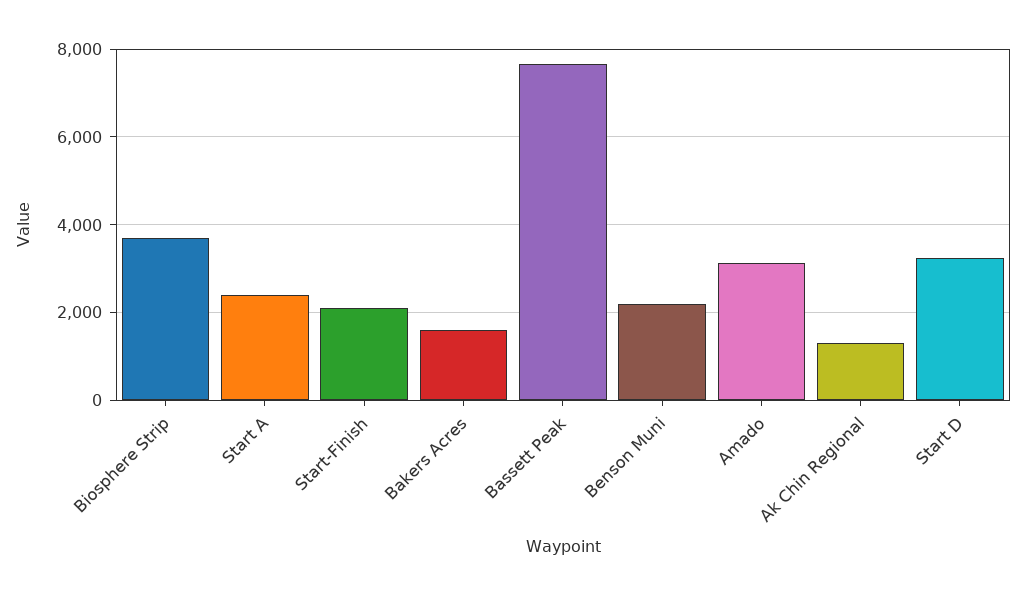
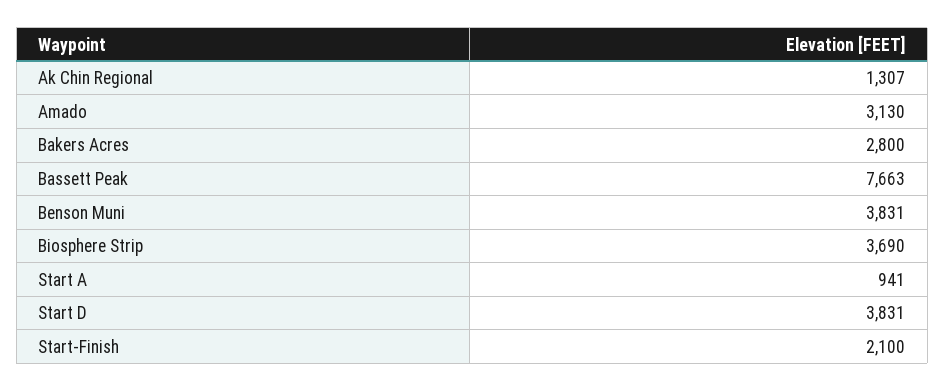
  {
    "Biosphere Strip": 3690,
-   "Start A": 2400,
+   "Start A": 941,
    "Start-Finish": 2100,
-   "Bakers Acres": 1600,
+   "Bakers Acres": 2800,
    "Bassett Peak": 7663,
-   "Benson Muni": 2200,
+   "Benson Muni": 3831,
    "Amado": 3130,
    "Ak Chin Regional": 1307,
-   "Start D": 3200
+   "Start D": 3831
  }

